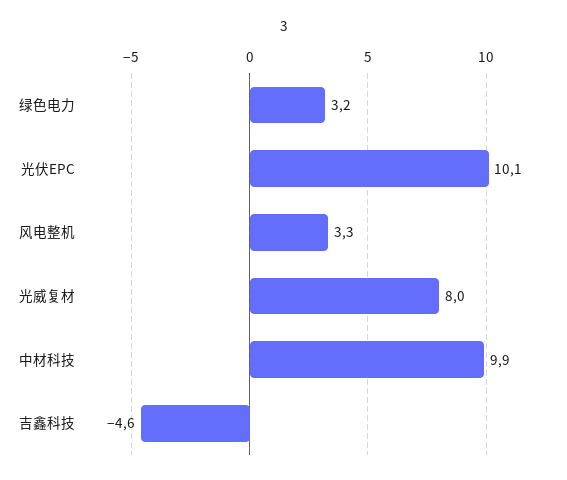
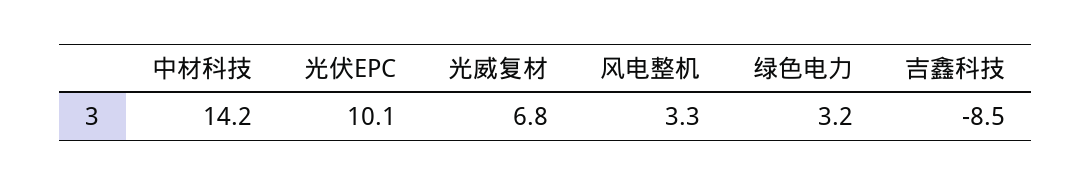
  {
    "绿色电力": 3.2,
    "光伏EPC": 10.1,
    "风电整机": 3.3,
-   "光威复材": 8,
+   "光威复材": 6.8,
-   "中材科技": 9.9,
+   "中材科技": 14.2,
-   "吉鑫科技": -4.6
+   "吉鑫科技": -8.5
  }

